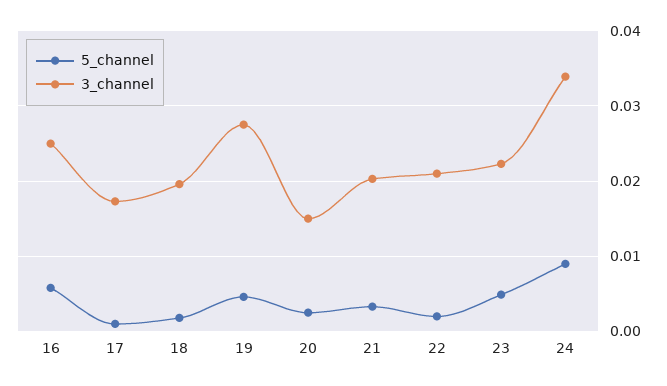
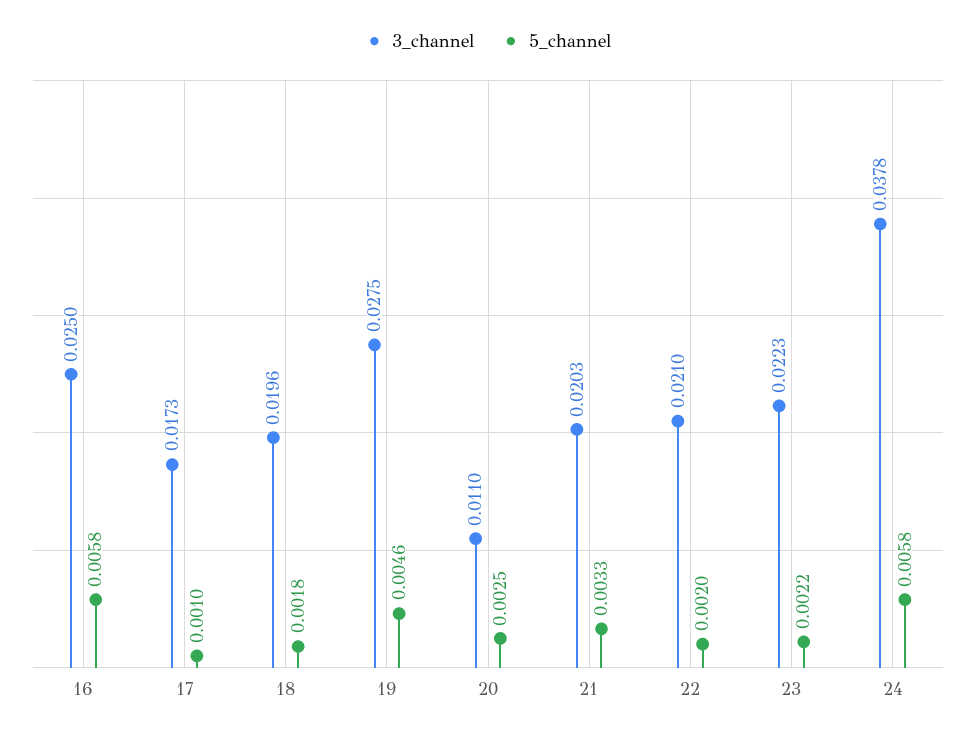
  {
    "5_channel": {
      "16": 0.0058,
      "17": 0.001,
      "18": 0.0018,
      "19": 0.0046,
      "20": 0.0025,
      "21": 0.0033,
      "22": 0.002,
-     "23": 0.005,
+     "23": 0.0022,
-     "24": 0.009
+     "24": 0.0058
    },
    "3_channel": {
      "16": 0.025,
      "17": 0.0173,
      "18": 0.0196,
      "19": 0.0275,
-     "20": 0.015,
+     "20": 0.011,
      "21": 0.0203,
      "22": 0.021,
      "23": 0.0223,
-     "24": 0.034
+     "24": 0.0378
    }
  }

